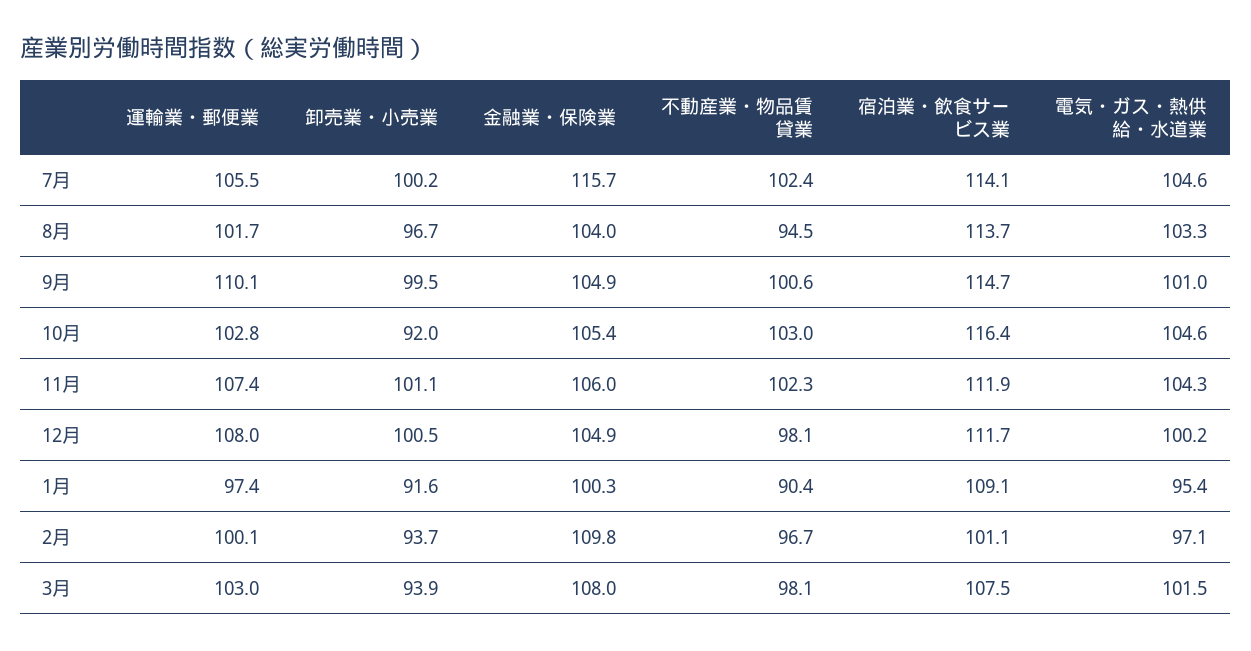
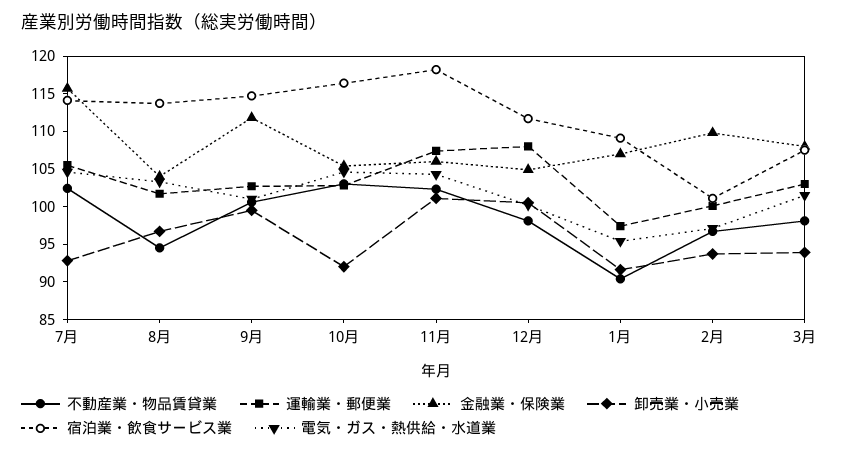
  {
    "運輸業・郵便業": {
      "7月": 105.5,
      "8月": 101.7,
-     "9月": 110.1,
+     "9月": 102.5,
      "10月": 102.8,
      "11月": 107.4,
      "12月": 108,
      "1月": 97.4,
      "2月": 100.1,
      "3月": 103
    },
    "卸売業・小売業": {
-     "7月": 100.2,
+     "7月": 92.5,
      "8月": 96.7,
      "9月": 99.5,
      "10月": 92,
      "11月": 101.1,
      "12月": 100.5,
      "1月": 91.6,
      "2月": 93.7,
      "3月": 93.9
    },
    "金融業・保険業": {
      "7月": 115.7,
      "8月": 104,
-     "9月": 104.9,
+     "9月": 112.5,
      "10月": 105.4,
      "11月": 106,
      "12月": 104.9,
-     "1月": 100.3,
+     "1月": 107.5,
      "2月": 109.8,
      "3月": 108
    },
    "不動産業・物品賃貸業": {
      "7月": 102.4,
      "8月": 94.5,
      "9月": 100.6,
      "10月": 103,
      "11月": 102.3,
      "12月": 98.1,
      "1月": 90.4,
      "2月": 96.7,
      "3月": 98.1
    },
    "宿泊業・飲食サービス業": {
      "7月": 114.1,
      "8月": 113.7,
      "9月": 114.7,
      "10月": 116.4,
-     "11月": 111.9,
+     "11月": 117.5,
      "12月": 111.7,
      "1月": 109.1,
      "2月": 101.1,
      "3月": 107.5
    },
    "電気・ガス・熱供給・水道業": {
      "7月": 104.6,
      "8月": 103.3,
      "9月": 101,
      "10月": 104.6,
      "11月": 104.3,
      "12月": 100.2,
      "1月": 95.4,
      "2月": 97.1,
      "3月": 101.5
    }
  }

